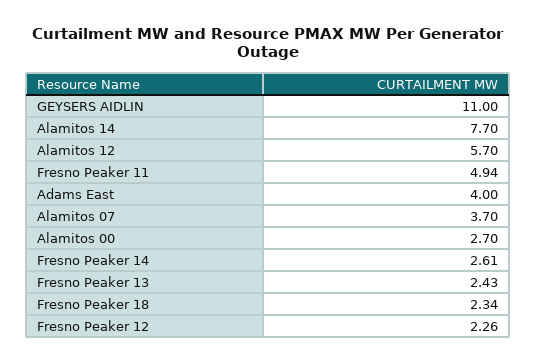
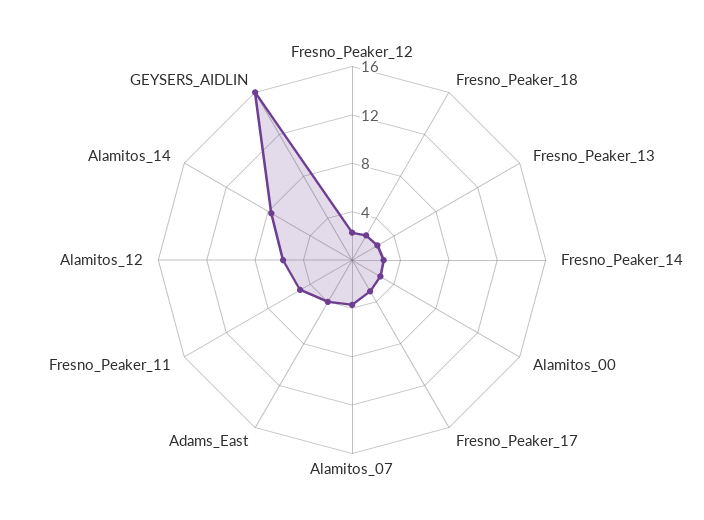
  {
-   "GEYSERS AIDLIN": 11,
+   "GEYSERS AIDLIN": 16,
    "Alamitos 14": 7.7,
    "Alamitos 12": 5.7,
    "Fresno Peaker 11": 4.94,
    "Adams East": 4,
    "Alamitos 07": 3.7,
    "Alamitos 00": 2.7,
    "Fresno Peaker 14": 2.61,
    "Fresno Peaker 13": 2.43,
    "Fresno Peaker 18": 2.34,
-   "Fresno Peaker 12": 2.26
+   "Fresno Peaker 12": 2.26,
+   "Fresno_Peaker_17": 3
  }

